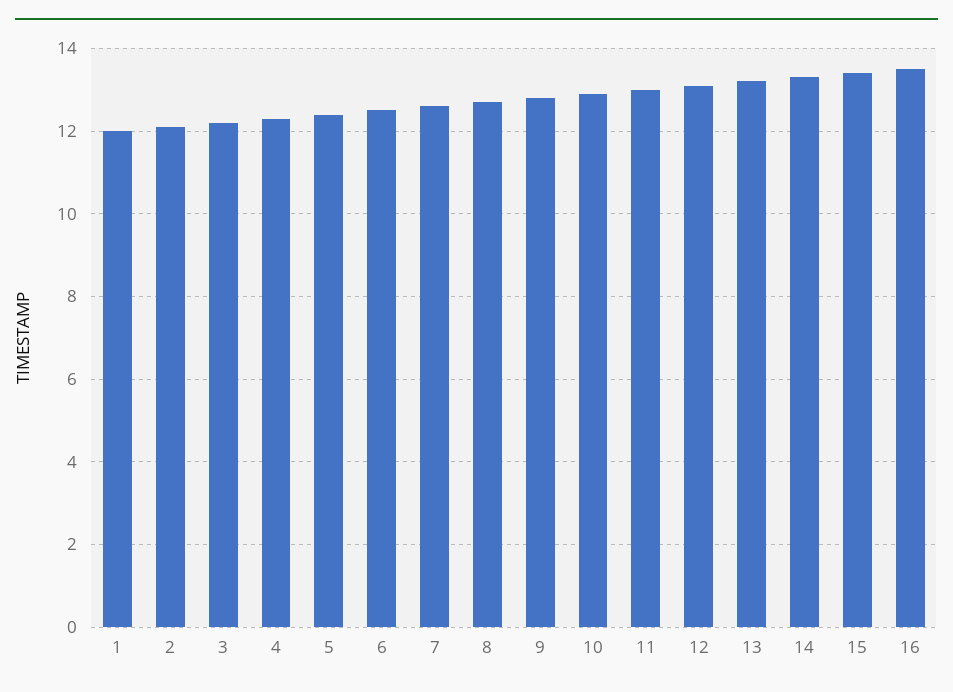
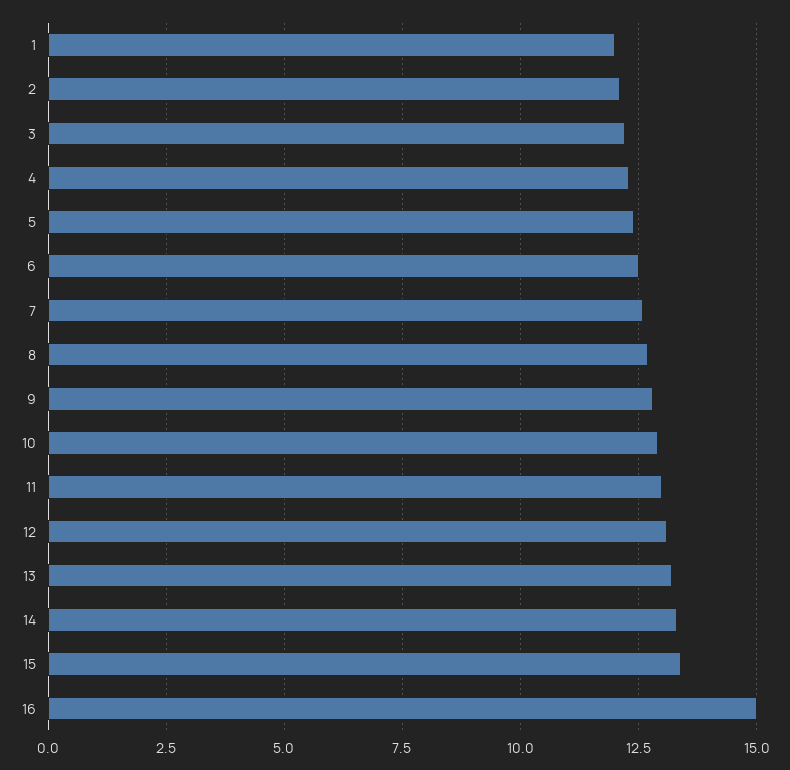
  {
    "1": 12,
    "2": 12,
    "3": 12,
    "4": 12.5,
    "5": 12.5,
    "6": 12.5,
    "7": 12.5,
    "8": 12.5,
    "9": 13,
    "10": 13,
    "11": 13,
    "12": 13,
    "13": 13,
    "14": 13.5,
    "15": 13.5,
-   "16": 13.5
+   "16": 15
  }

